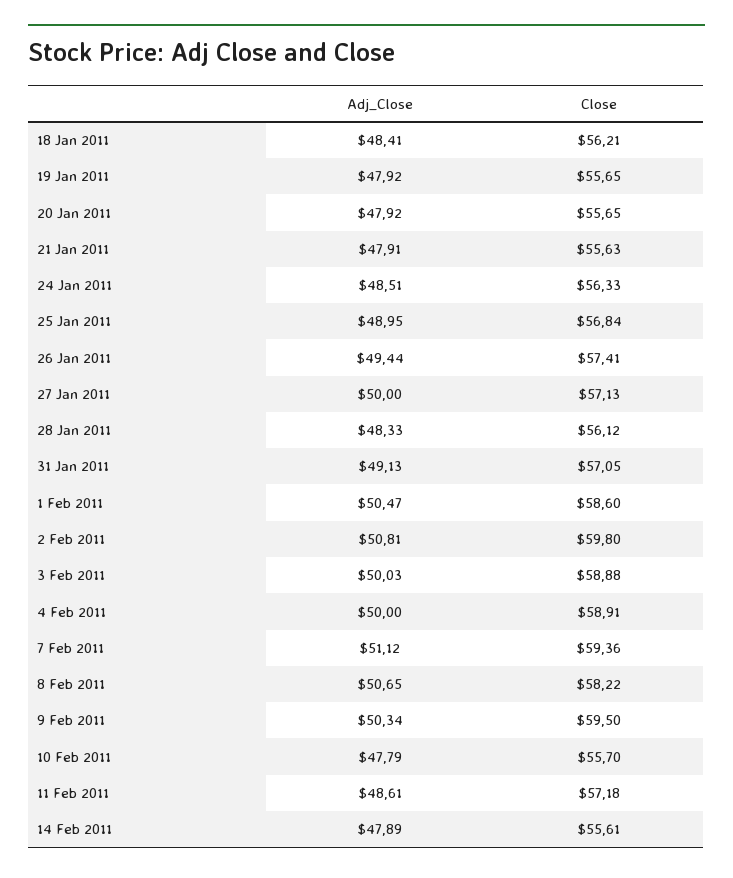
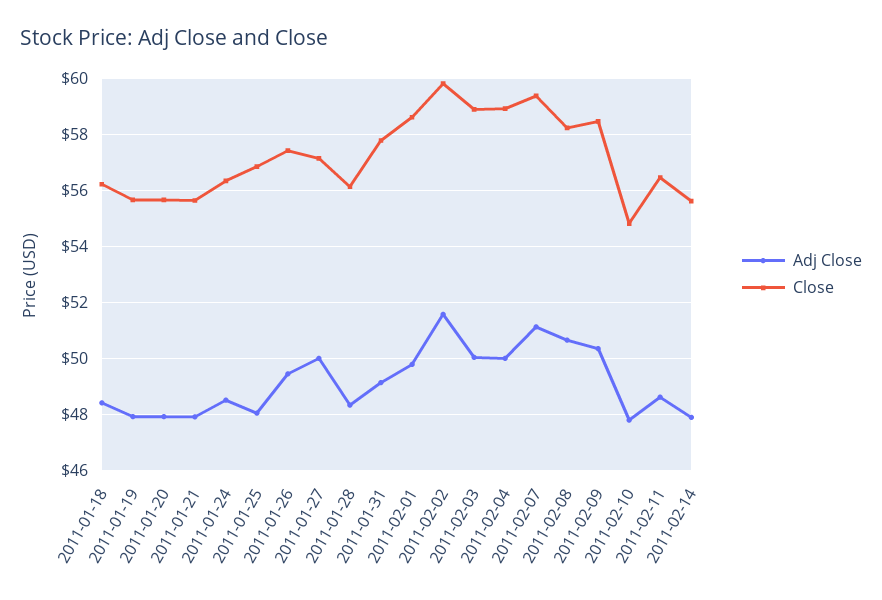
  {
    "Adj_Close": {
      "18 Jan 2011": 48.41,
      "19 Jan 2011": 47.92,
      "20 Jan 2011": 47.92,
      "21 Jan 2011": 47.91,
      "24 Jan 2011": 48.51,
-     "25 Jan 2011": 48.95,
+     "25 Jan 2011": 48,
      "26 Jan 2011": 49.44,
      "27 Jan 2011": 50,
      "28 Jan 2011": 48.33,
      "31 Jan 2011": 49.13,
-     "1 Feb 2011": 50.47,
+     "1 Feb 2011": 49.75,
-     "2 Feb 2011": 50.81,
+     "2 Feb 2011": 51.5,
      "3 Feb 2011": 50.03,
      "4 Feb 2011": 50,
      "7 Feb 2011": 51.12,
      "8 Feb 2011": 50.65,
      "9 Feb 2011": 50.34,
      "10 Feb 2011": 47.79,
      "11 Feb 2011": 48.61,
      "14 Feb 2011": 47.89
    },
    "Close": {
      "18 Jan 2011": 56.21,
      "19 Jan 2011": 55.65,
      "20 Jan 2011": 55.65,
      "21 Jan 2011": 55.63,
      "24 Jan 2011": 56.33,
      "25 Jan 2011": 56.84,
      "26 Jan 2011": 57.41,
      "27 Jan 2011": 57.13,
      "28 Jan 2011": 56.12,
-     "31 Jan 2011": 57.05,
+     "31 Jan 2011": 57.75,
      "1 Feb 2011": 58.6,
      "2 Feb 2011": 59.8,
      "3 Feb 2011": 58.88,
      "4 Feb 2011": 58.91,
      "7 Feb 2011": 59.36,
      "8 Feb 2011": 58.22,
-     "9 Feb 2011": 59.5,
+     "9 Feb 2011": 58.5,
-     "10 Feb 2011": 55.7,
+     "10 Feb 2011": 54.75,
-     "11 Feb 2011": 57.18,
+     "11 Feb 2011": 56.5,
      "14 Feb 2011": 55.61
    }
  }

